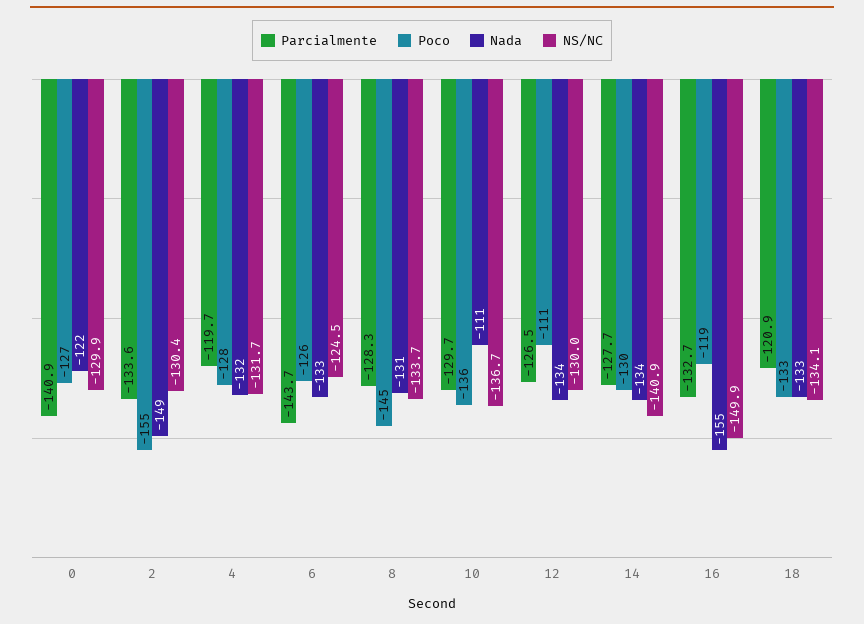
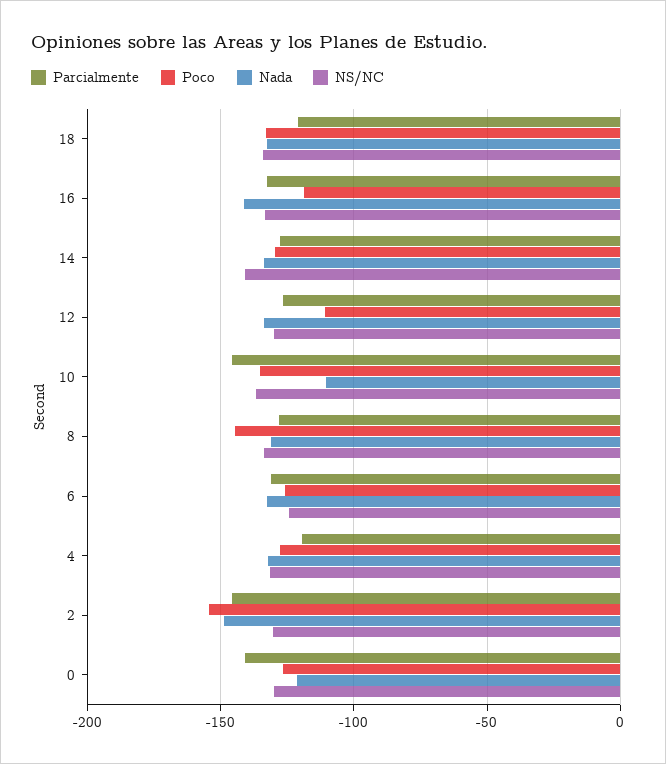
  {
    "Parcialmente": {
      "0": -140.9,
-     "2": -133.6,
+     "2": -145,
      "4": -119.7,
-     "6": -143.7,
+     "6": -130,
      "8": -128.3,
-     "10": -129.7,
+     "10": -145,
      "12": -126.5,
      "14": -127.7,
      "16": -132.7,
      "18": -120.9
    },
    "Poco": {
      "0": -127,
      "2": -155,
      "4": -128,
      "6": -126,
      "8": -145,
      "10": -136,
      "12": -111,
      "14": -130,
      "16": -119,
      "18": -133
    },
    "Nada": {
      "0": -122,
      "2": -149,
      "4": -132,
      "6": -133,
      "8": -131,
      "10": -111,
      "12": -134,
      "14": -134,
-     "16": -155,
+     "16": -140,
      "18": -133
    },
    "NS/NC": {
      "0": -129.9,
      "2": -130.4,
      "4": -131.7,
      "6": -124.5,
      "8": -133.7,
      "10": -136.7,
      "12": -130,
      "14": -140.9,
-     "16": -149.9,
+     "16": -135,
      "18": -134.1
    }
  }

